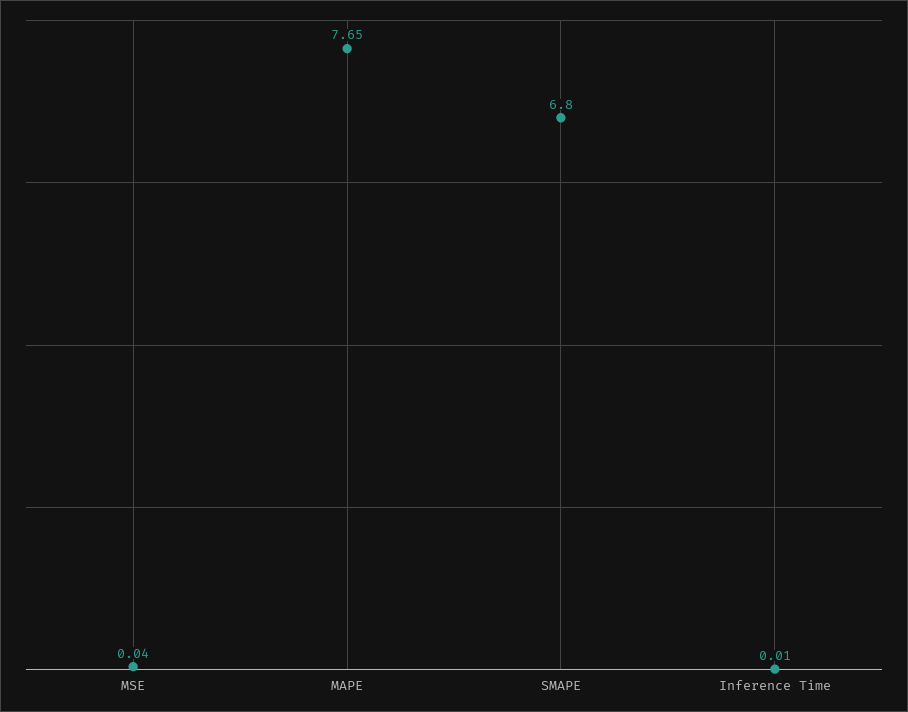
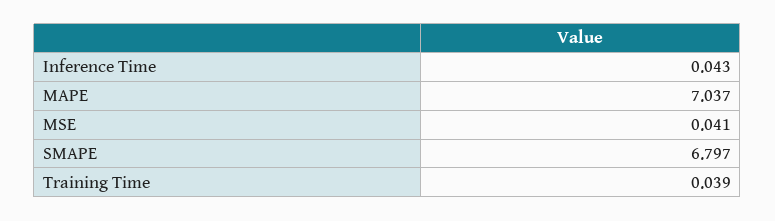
  {
    "MSE": 0.041,
-   "MAPE": 7.65,
+   "MAPE": 7.037,
    "SMAPE": 6.797,
-   "Inference Time": 0.01
+   "Inference Time": 0.043,
+   "Training Time": 0.039
  }

